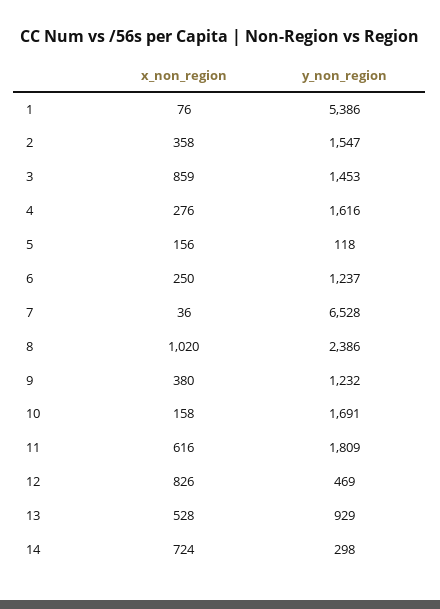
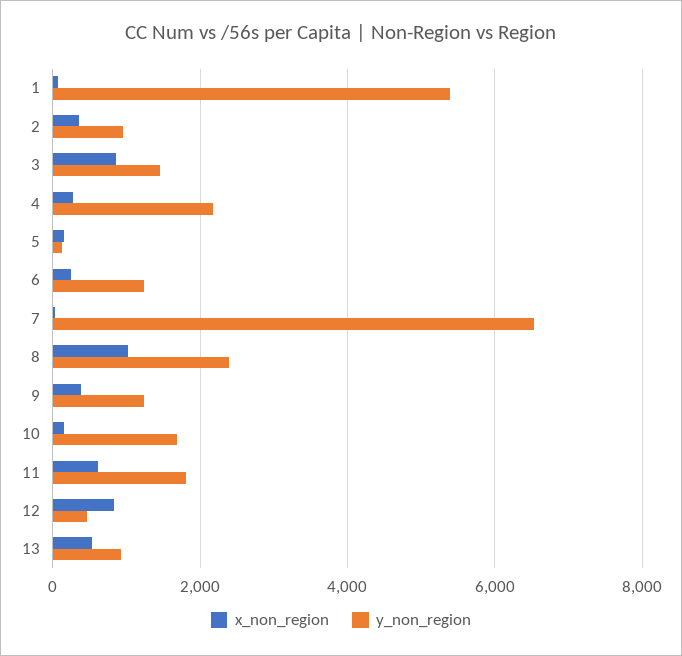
  {
    "x_non_region": {
      "1": 76,
      "2": 358,
      "3": 859,
      "4": 276,
      "5": 156,
      "6": 250,
      "7": 36,
      "8": 1020,
      "9": 380,
      "10": 158,
      "11": 616,
      "12": 826,
-     "13": 528,
+     "13": 528
-     "14": 724
    },
    "y_non_region": {
      "1": 5386,
-     "2": 1547,
+     "2": 1000,
      "3": 1453,
-     "4": 1616,
+     "4": 2200,
      "5": 118,
      "6": 1237,
      "7": 6528,
      "8": 2386,
      "9": 1232,
      "10": 1691,
      "11": 1809,
      "12": 469,
-     "13": 929,
+     "13": 929
-     "14": 298
    }
  }

